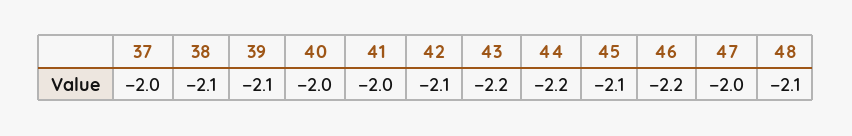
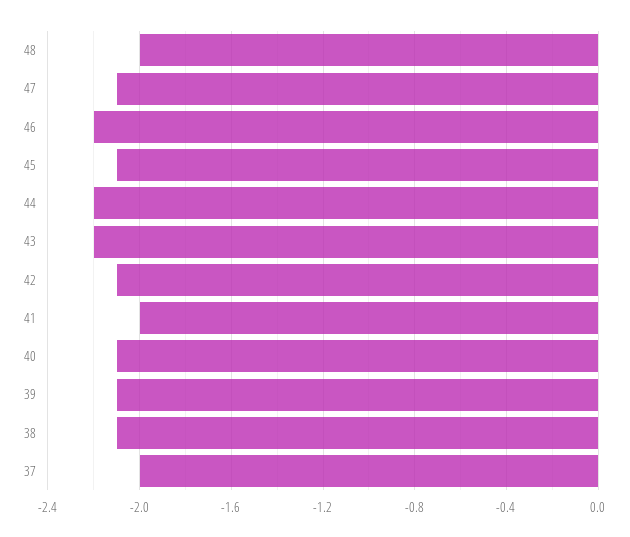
  {
    "37": -2,
    "38": -2.1,
    "39": -2.1,
-   "40": -2,
+   "40": -2.1,
    "41": -2,
    "42": -2.1,
    "43": -2.2,
    "44": -2.2,
    "45": -2.1,
    "46": -2.2,
-   "47": -2,
+   "47": -2.1,
-   "48": -2.1
+   "48": -2
  }

